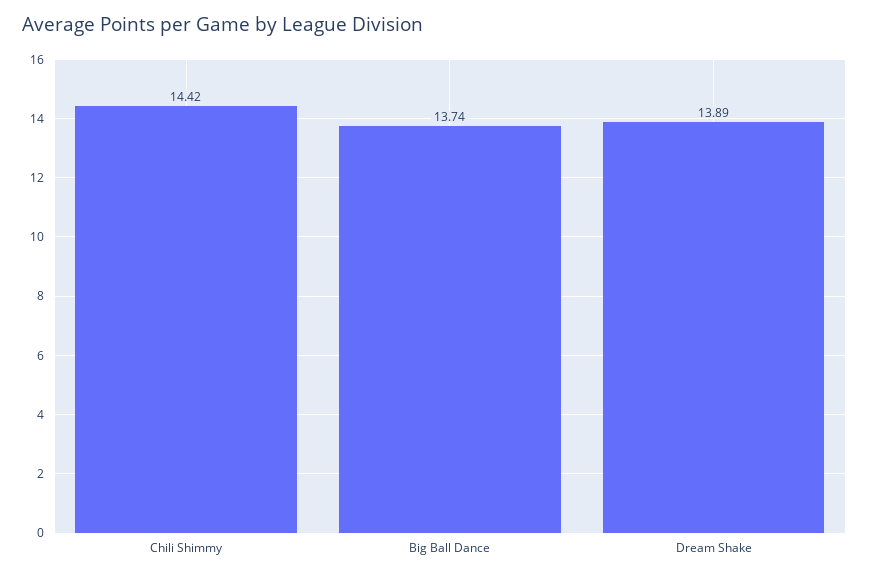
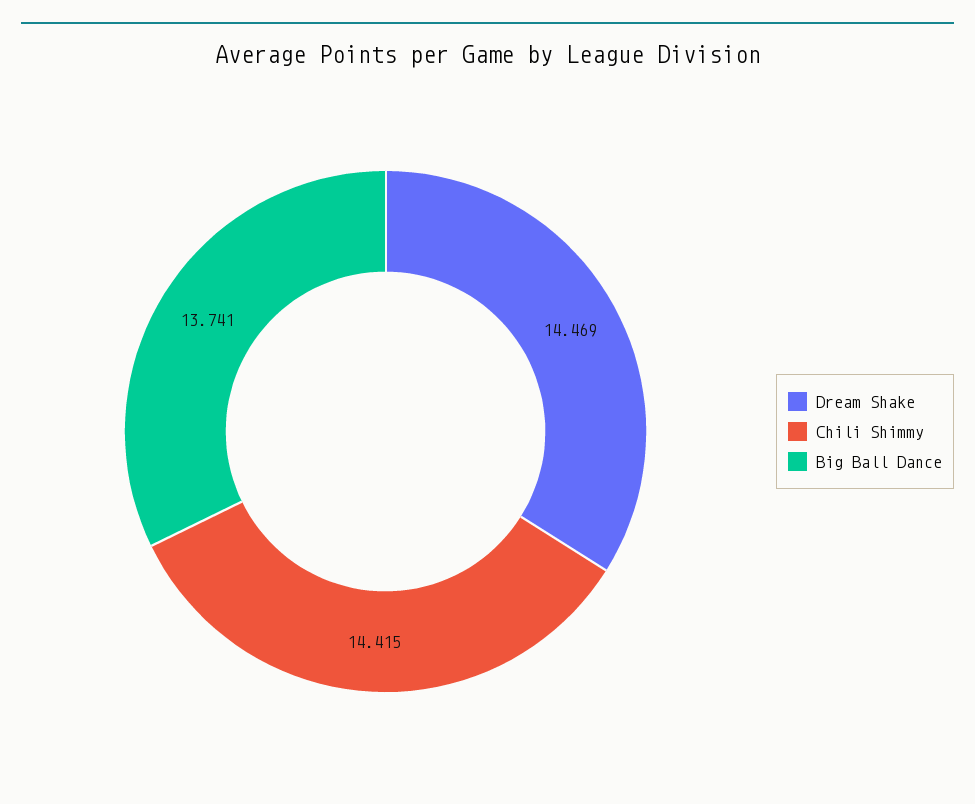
  {
    "Chili Shimmy": 14.415,
    "Big Ball Dance": 13.741,
-   "Dream Shake": 13.89
+   "Dream Shake": 14.469
  }

